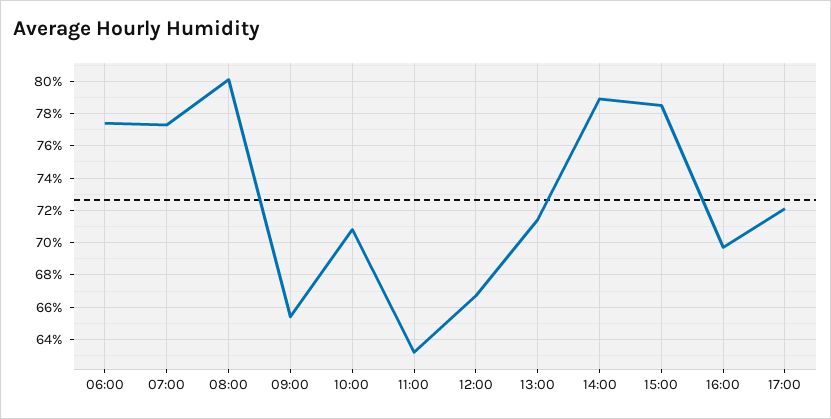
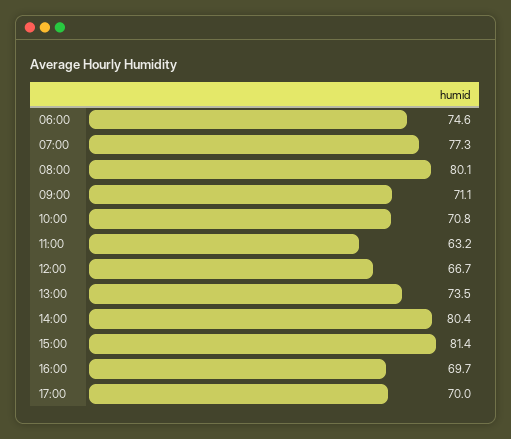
  {
-   "06:00": 77.5,
+   "06:00": 74.6,
    "07:00": 77.3,
    "08:00": 80.1,
-   "09:00": 65.5,
+   "09:00": 71.1,
    "10:00": 70.8,
    "11:00": 63.2,
    "12:00": 66.7,
-   "13:00": 71.5,
+   "13:00": 73.5,
-   "14:00": 79,
+   "14:00": 80.4,
-   "15:00": 78.5,
+   "15:00": 81.4,
    "16:00": 69.7,
-   "17:00": 72
+   "17:00": 70
  }

